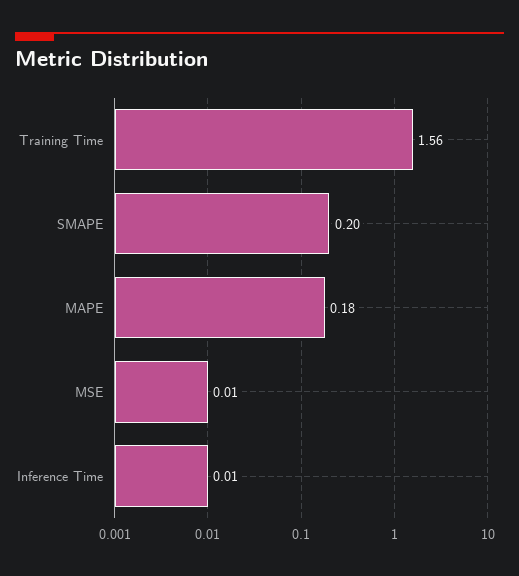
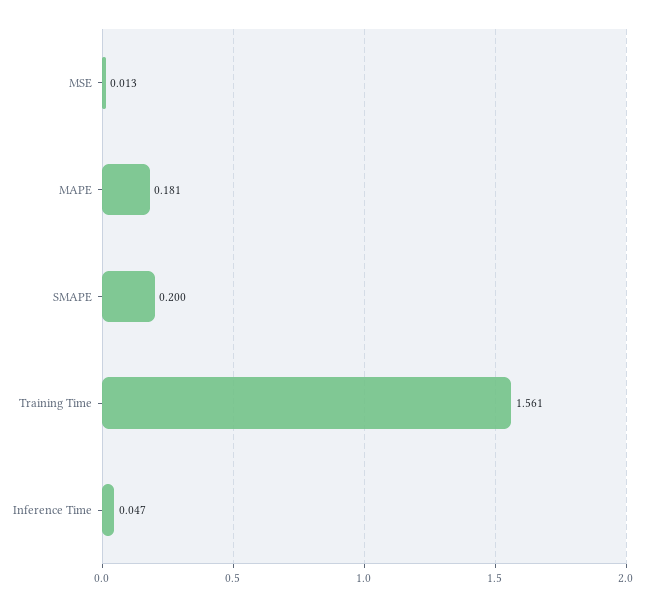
  {
    "Training Time": 1.561,
    "SMAPE": 0.2,
    "MAPE": 0.181,
    "MSE": 0.013,
-   "Inference Time": 0.01
+   "Inference Time": 0.047
  }

